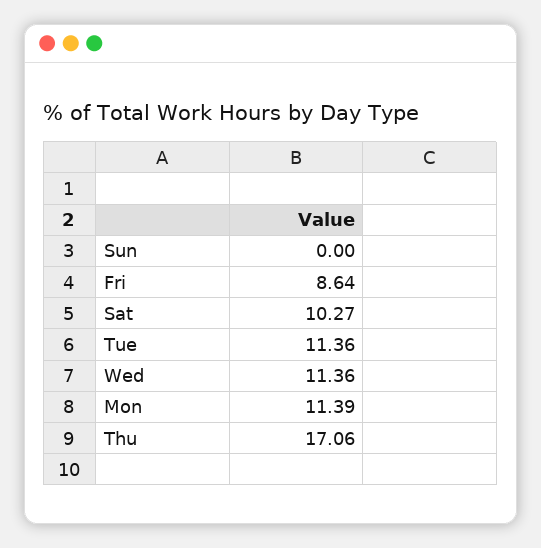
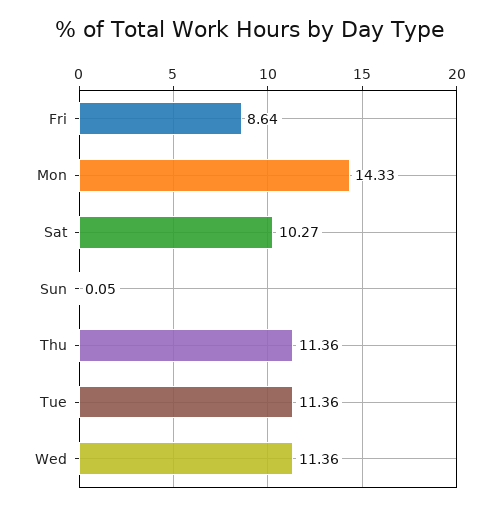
  {
-   "Sun": 0,
+   "Sun": 0.05,
    "Fri": 8.64,
    "Sat": 10.27,
    "Tue": 11.36,
    "Wed": 11.36,
-   "Mon": 11.39,
+   "Mon": 14.33,
-   "Thu": 17.06
+   "Thu": 11.36
  }

